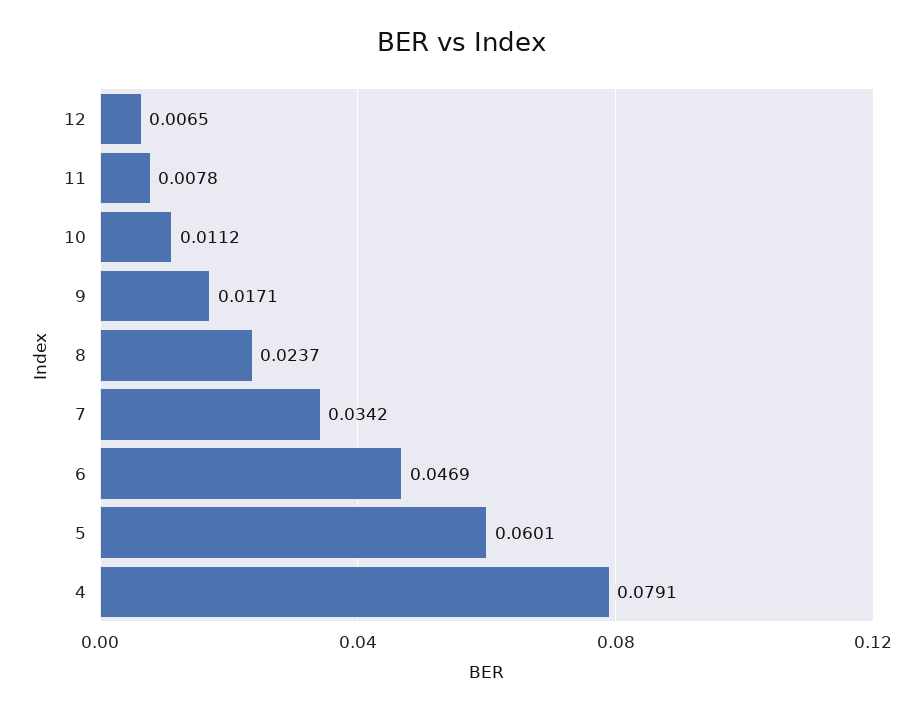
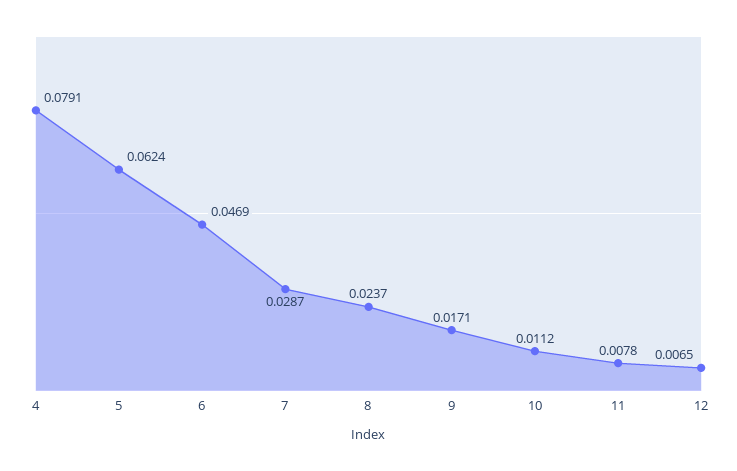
  {
    "12": 0.0065,
    "11": 0.0078,
    "10": 0.0112,
    "9": 0.0171,
    "8": 0.0237,
-   "7": 0.0342,
+   "7": 0.0287,
    "6": 0.0469,
-   "5": 0.0601,
+   "5": 0.0624,
    "4": 0.0791
  }

